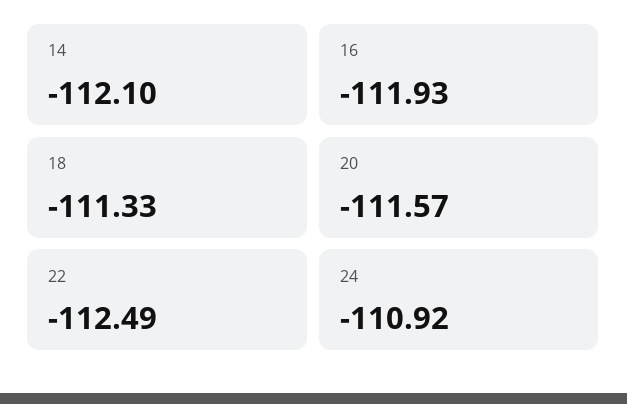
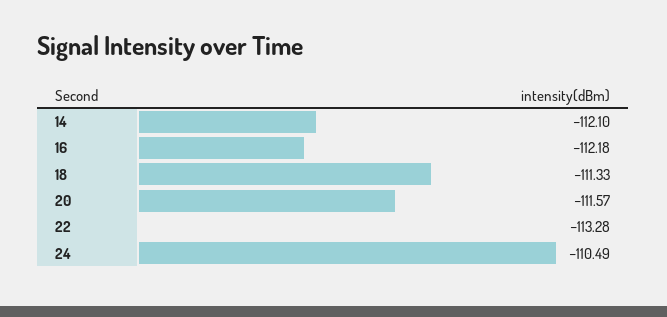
  {
    "14": -112.1,
-   "16": -111.93,
+   "16": -112.18,
    "18": -111.33,
    "20": -111.57,
-   "22": -112.49,
+   "22": -113.28,
-   "24": -110.92
+   "24": -110.49
  }

